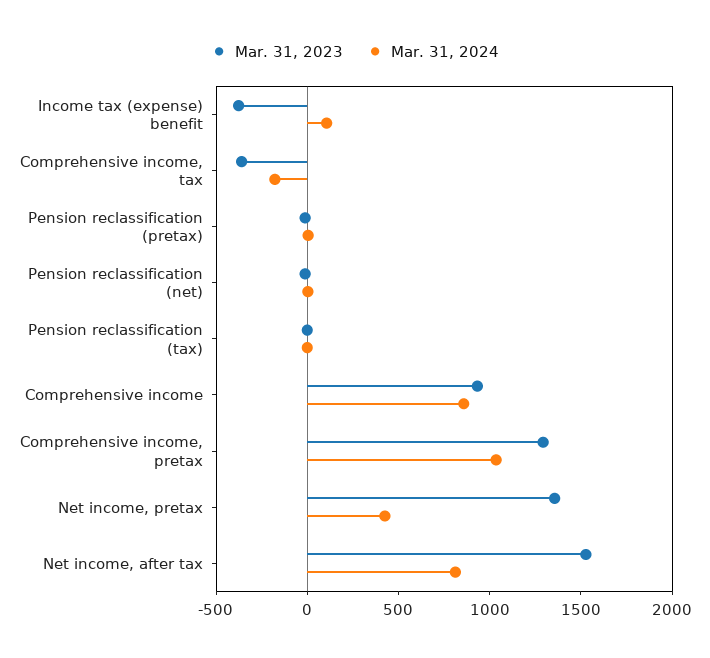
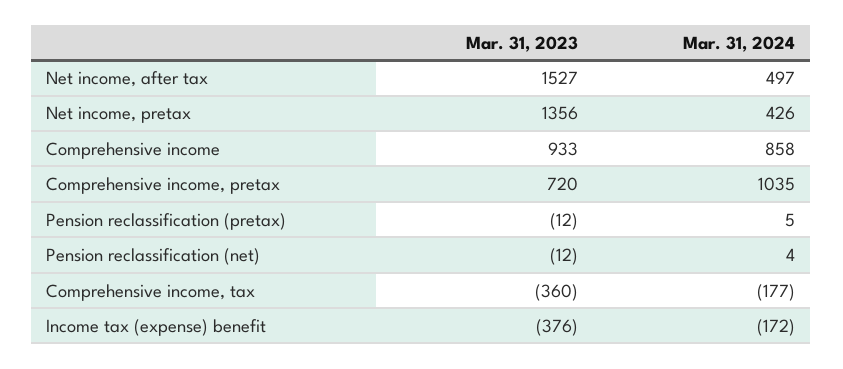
  {
    "Mar. 31, 2023": {
      "Income tax (expense) benefit": -376,
      "Comprehensive income, tax": -360,
      "Pension reclassification (pretax)": -12,
      "Pension reclassification (net)": -12,
-     "Pension reclassification (tax)": 0,
      "Comprehensive income": 933,
-     "Comprehensive income, pretax": 1300,
+     "Comprehensive income, pretax": 720,
      "Net income, pretax": 1356,
      "Net income, after tax": 1527
    },
    "Mar. 31, 2024": {
-     "Income tax (expense) benefit": 100,
+     "Income tax (expense) benefit": -172,
      "Comprehensive income, tax": -177,
      "Pension reclassification (pretax)": 5,
      "Pension reclassification (net)": 4,
-     "Pension reclassification (tax)": 0,
      "Comprehensive income": 858,
      "Comprehensive income, pretax": 1035,
      "Net income, pretax": 426,
-     "Net income, after tax": 800
+     "Net income, after tax": 497
    }
  }

